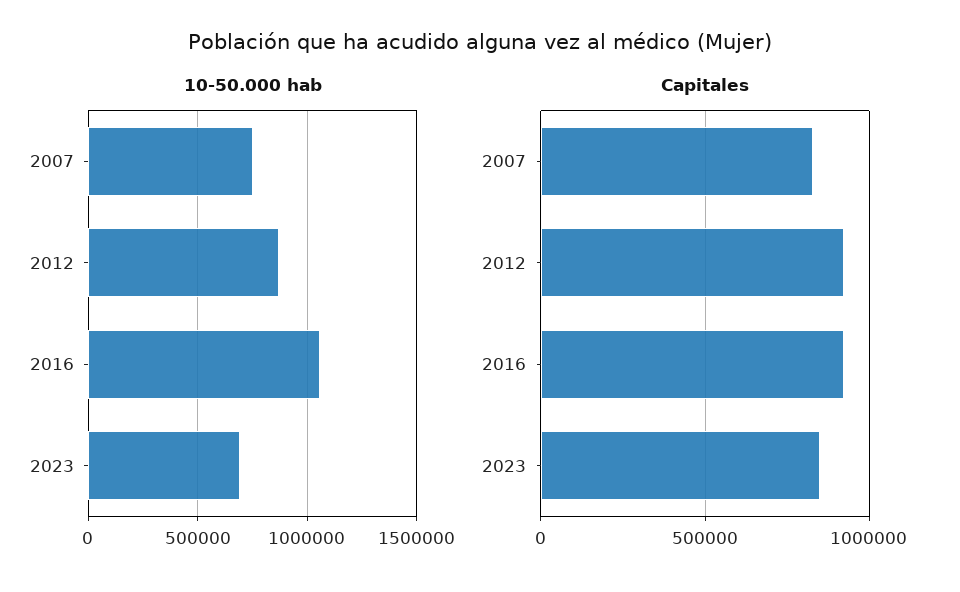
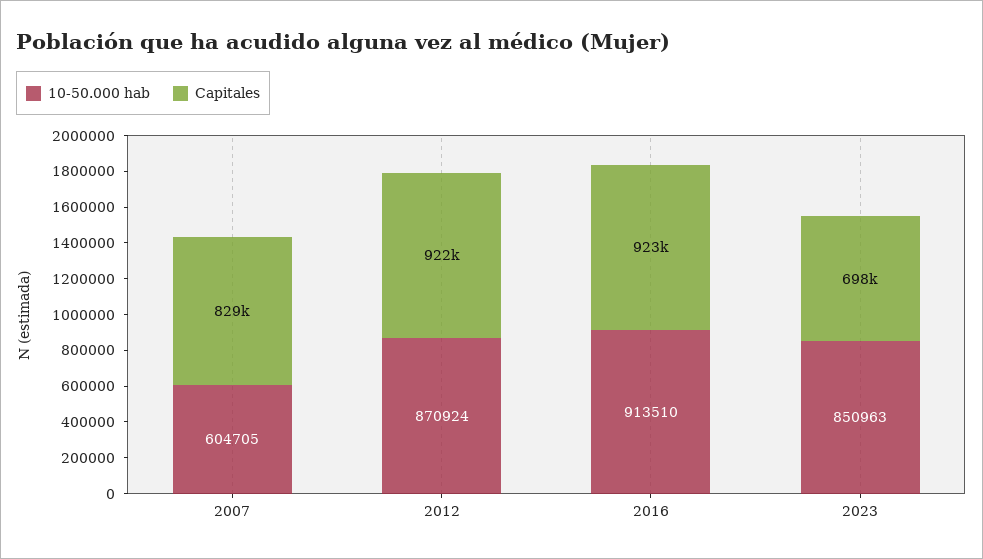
  {
    "10-50.000 hab": {
-     "2007": 750000,
+     "2007": 604705,
      "2012": 870924,
-     "2016": 1050000,
+     "2016": 913510,
-     "2023": 700000
+     "2023": 850963
    },
    "Capitales": {
      "2007": 829000,
      "2012": 922000,
      "2016": 923000,
-     "2023": 850000
+     "2023": 698000
    }
  }

